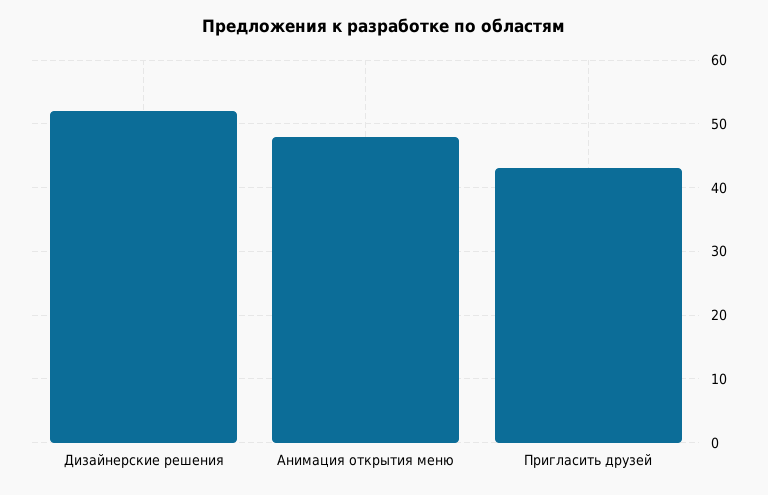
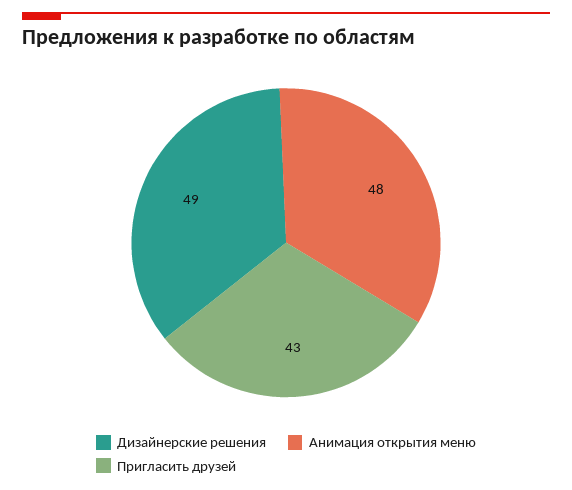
  {
-   "Дизайнерские решения": 52,
+   "Дизайнерские решения": 49,
    "Анимация открытия меню": 48,
    "Пригласить друзей": 43
  }

